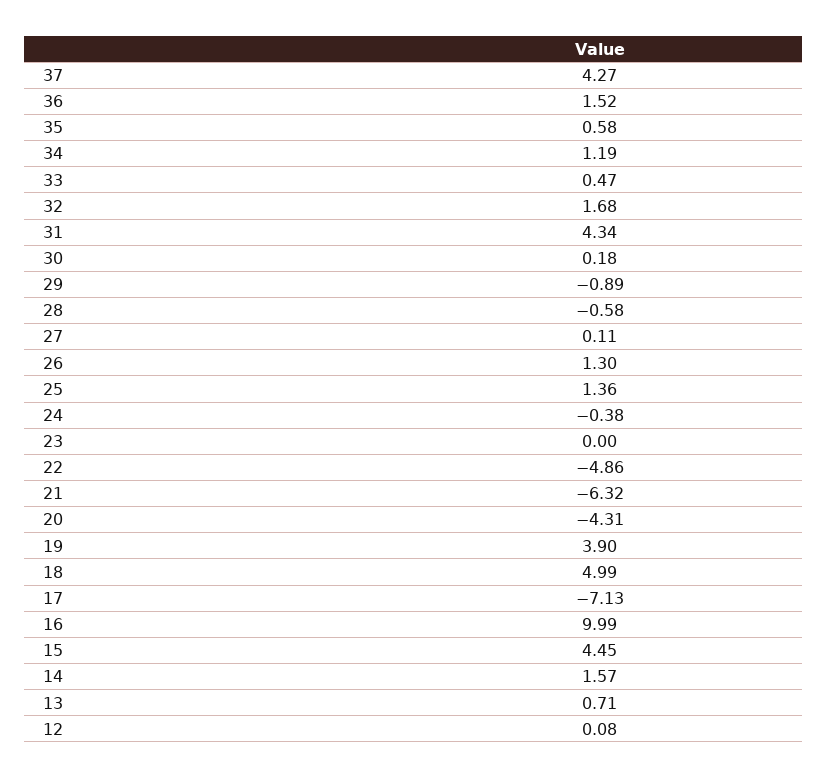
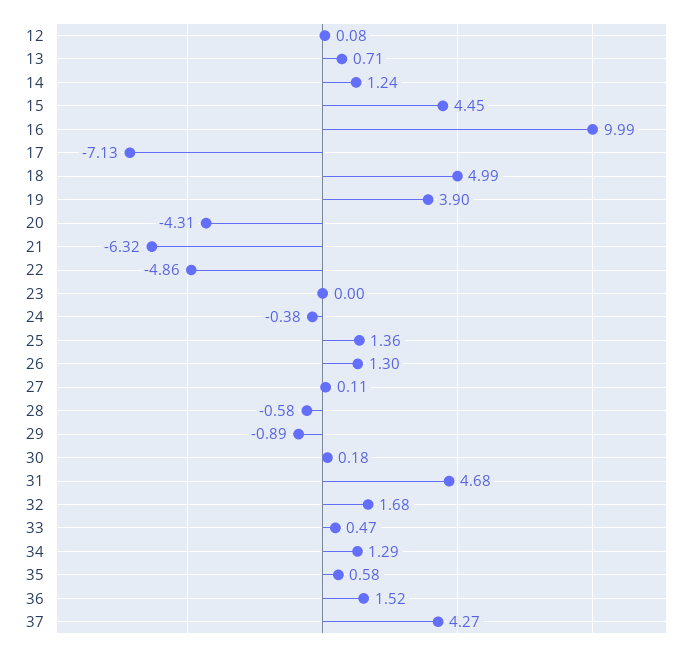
  {
    "37": 4.27,
    "36": 1.52,
    "35": 0.58,
-   "34": 1.19,
+   "34": 1.29,
    "33": 0.47,
    "32": 1.68,
-   "31": 4.34,
+   "31": 4.68,
    "30": 0.18,
    "29": -0.89,
    "28": -0.58,
    "27": 0.11,
    "26": 1.3,
    "25": 1.36,
    "24": -0.38,
    "23": 0,
    "22": -4.86,
    "21": -6.32,
    "20": -4.31,
    "19": 3.9,
    "18": 4.99,
    "17": -7.13,
    "16": 9.99,
    "15": 4.45,
-   "14": 1.57,
+   "14": 1.24,
    "13": 0.71,
    "12": 0.08
  }

